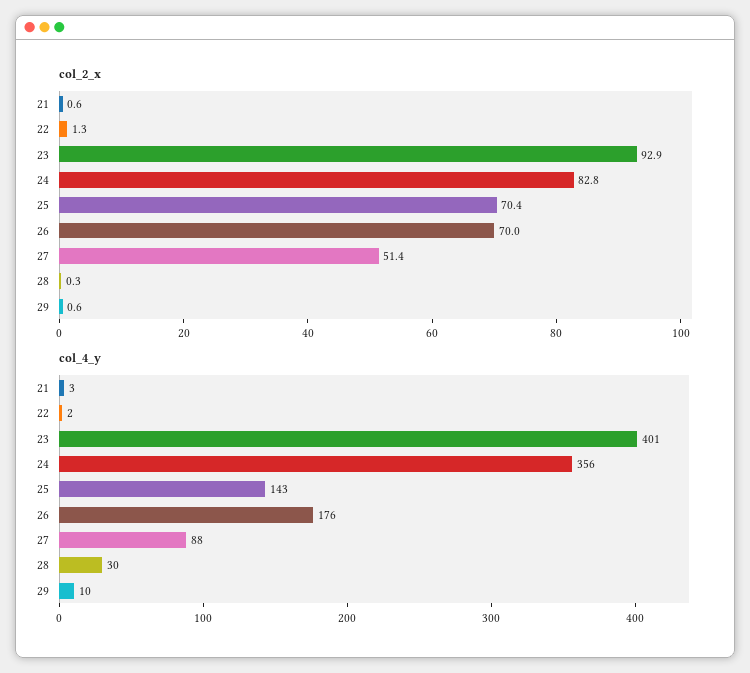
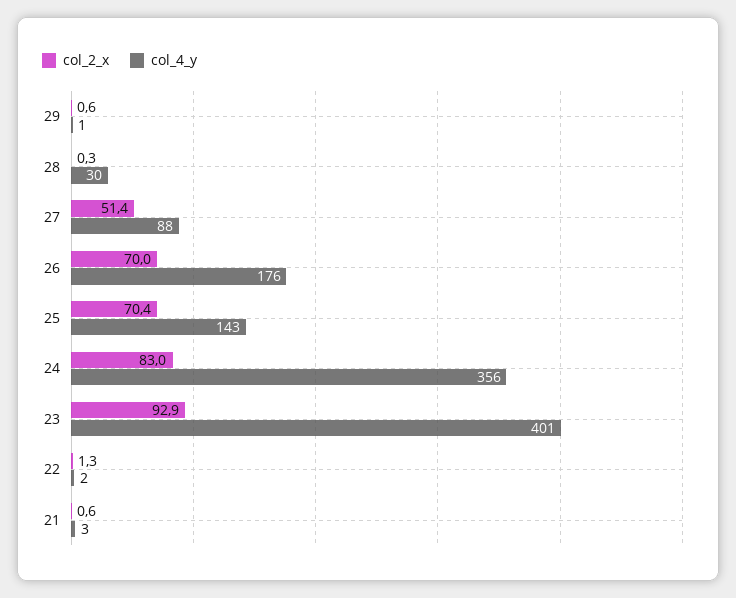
  {
    "col_2_x": {
      "21": 0.6,
      "22": 1.3,
      "23": 92.9,
-     "24": 82.8,
+     "24": 83,
      "25": 70.4,
      "26": 70,
      "27": 51.4,
      "28": 0.3,
      "29": 0.6
    },
    "col_4_y": {
      "21": 3,
      "22": 2,
      "23": 401,
      "24": 356,
      "25": 143,
      "26": 176,
      "27": 88,
      "28": 30,
-     "29": 10
+     "29": 1
    }
  }

